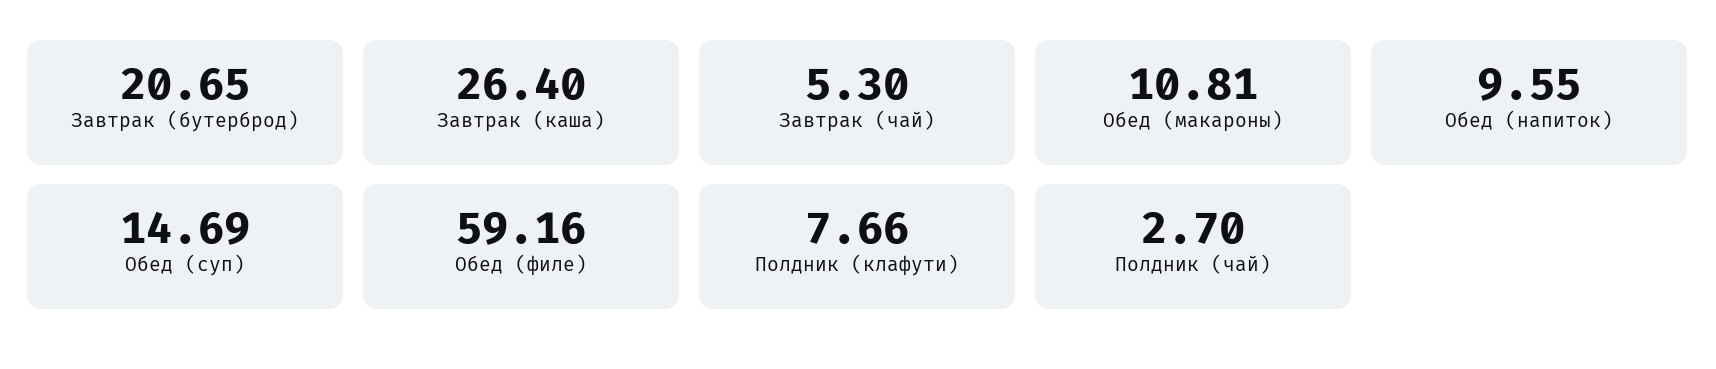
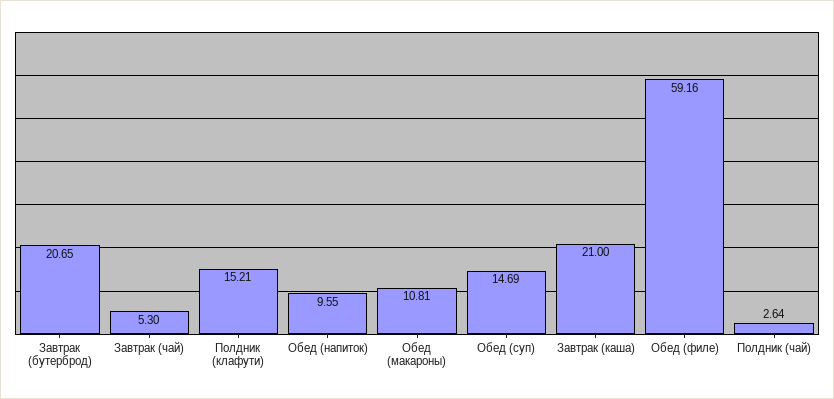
  {
    "Завтрак (бутерброд)": 20.65,
-   "Завтрак (каша)": 26.4,
+   "Завтрак (каша)": 21,
    "Завтрак (чай)": 5.3,
    "Обед (макароны)": 10.81,
    "Обед (напиток)": 9.55,
    "Обед (суп)": 14.69,
    "Обед (филе)": 59.16,
-   "Полдник (клафути)": 7.66,
+   "Полдник (клафути)": 15.21,
-   "Полдник (чай)": 2.7
+   "Полдник (чай)": 2.64
  }

